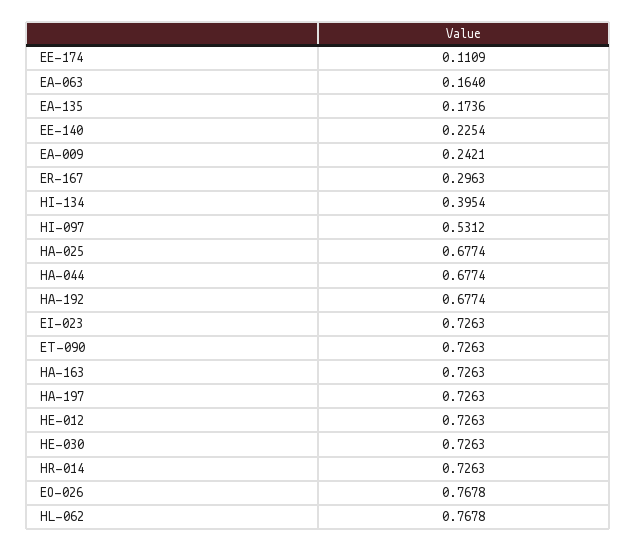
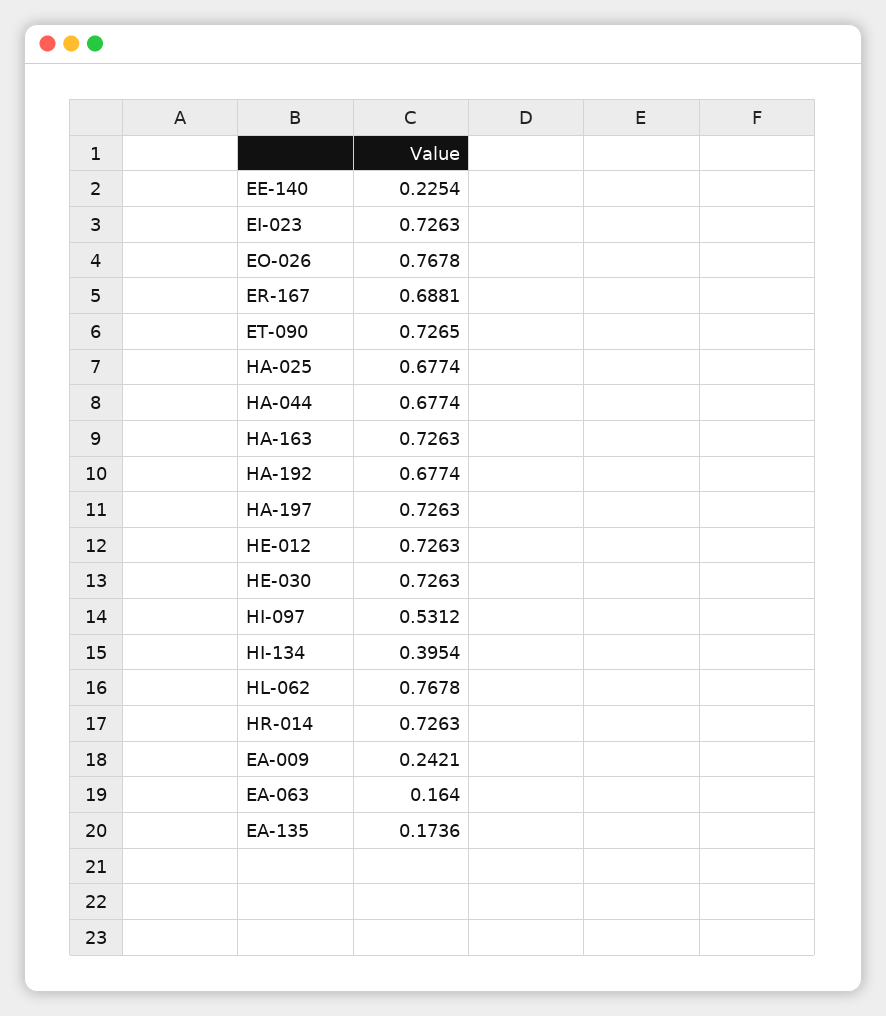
  {
-   "EE-174": 0.1109,
    "EA-063": 0.164,
    "EA-135": 0.1736,
    "EE-140": 0.2254,
    "EA-009": 0.2421,
-   "ER-167": 0.2963,
+   "ER-167": 0.6881,
    "HI-134": 0.3954,
    "HI-097": 0.5312,
    "HA-025": 0.6774,
    "HA-044": 0.6774,
    "HA-192": 0.6774,
    "EI-023": 0.7263,
-   "ET-090": 0.7263,
+   "ET-090": 0.7265,
    "HA-163": 0.7263,
    "HA-197": 0.7263,
    "HE-012": 0.7263,
    "HE-030": 0.7263,
    "HR-014": 0.7263,
    "EO-026": 0.7678,
    "HL-062": 0.7678
  }

